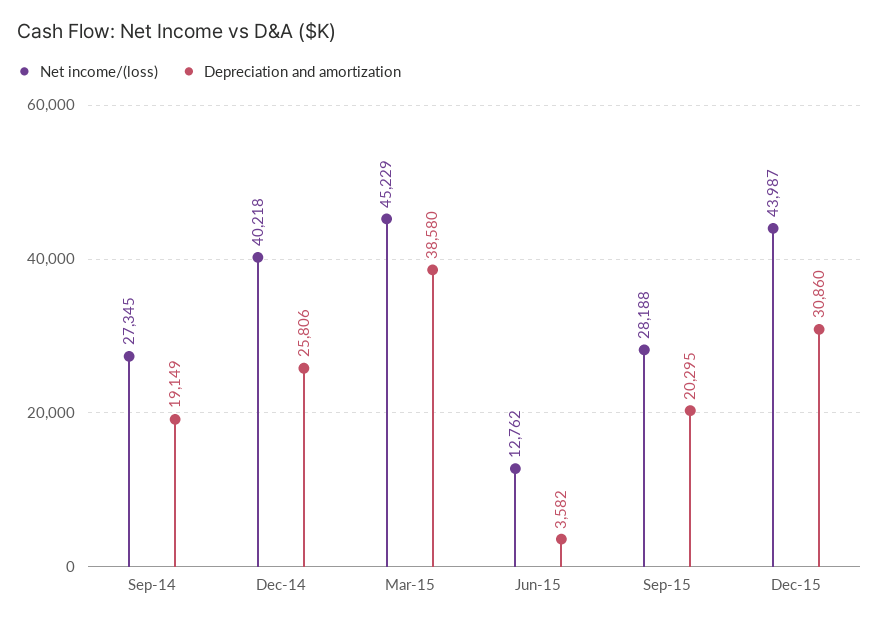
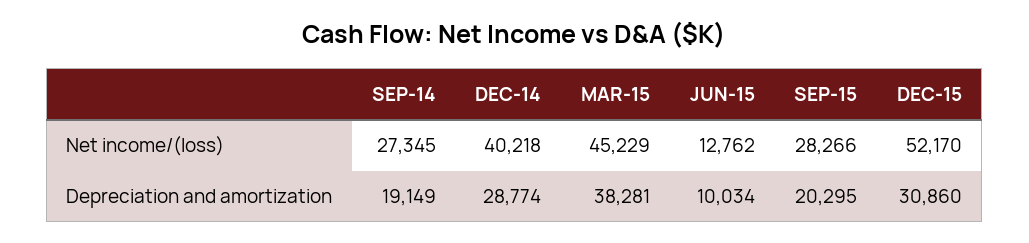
  {
    "Net income/(loss)": {
      "Sep-14": 27345,
      "Dec-14": 40218,
      "Mar-15": 45229,
      "Jun-15": 12762,
-     "Sep-15": 28188,
+     "Sep-15": 28266,
-     "Dec-15": 43987
+     "Dec-15": 52170
    },
    "Depreciation and amortization": {
      "Sep-14": 19149,
-     "Dec-14": 25806,
+     "Dec-14": 28774,
-     "Mar-15": 38580,
+     "Mar-15": 38281,
-     "Jun-15": 3582,
+     "Jun-15": 10034,
      "Sep-15": 20295,
      "Dec-15": 30860
    }
  }

